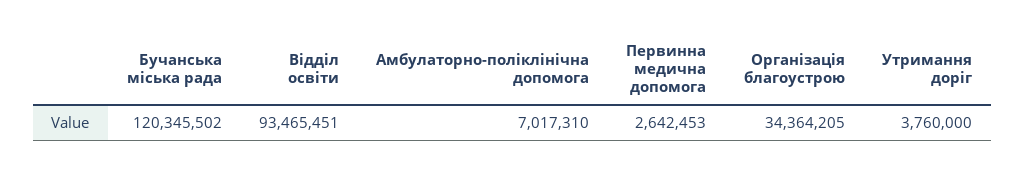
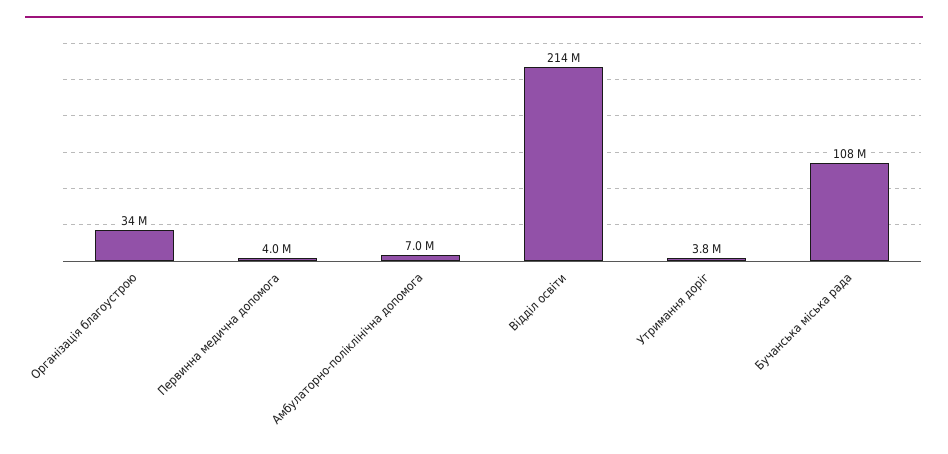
  {
-   "Бучанська міська рада": 120345502,
+   "Бучанська міська рада": 108000000,
-   "Відділ освіти": 93465451,
+   "Відділ освіти": 214000000,
    "Амбулаторно-поліклінічна допомога": 7017310,
-   "Первинна медична допомога": 2642453,
+   "Первинна медична допомога": 4000000,
    "Організація благоустрою": 34364205,
    "Утримання доріг": 3760000
  }

